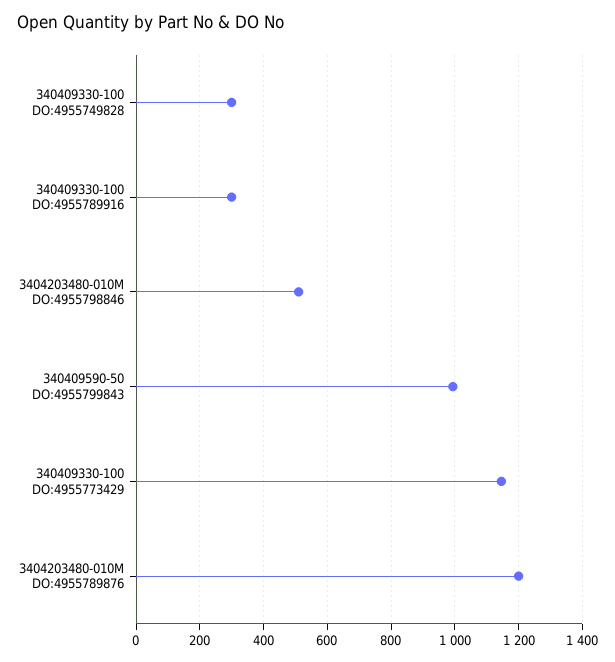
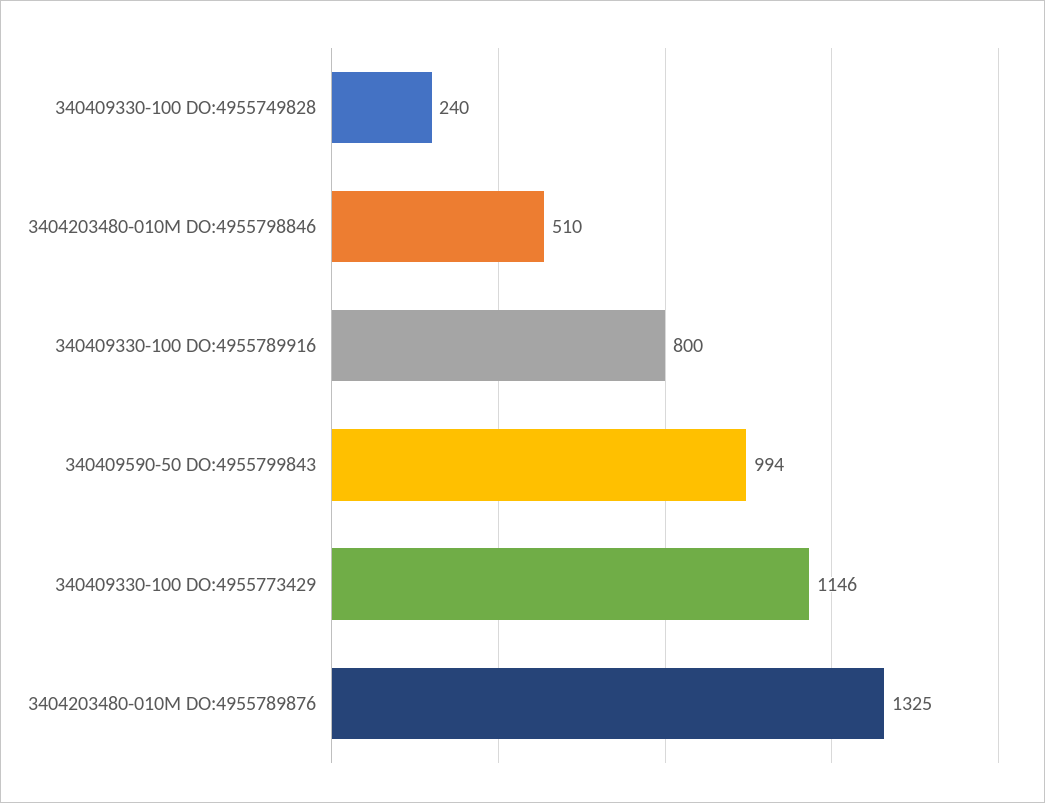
  {
-   "340409330-100 DO:4955749828": 300,
+   "340409330-100 DO:4955749828": 240,
-   "340409330-100 DO:4955789916": 300,
+   "340409330-100 DO:4955789916": 800,
    "3404203480-010M DO:4955798846": 510,
    "340409590-50 DO:4955799843": 994,
    "340409330-100 DO:4955773429": 1146,
-   "3404203480-010M DO:4955789876": 1200
+   "3404203480-010M DO:4955789876": 1325
  }

